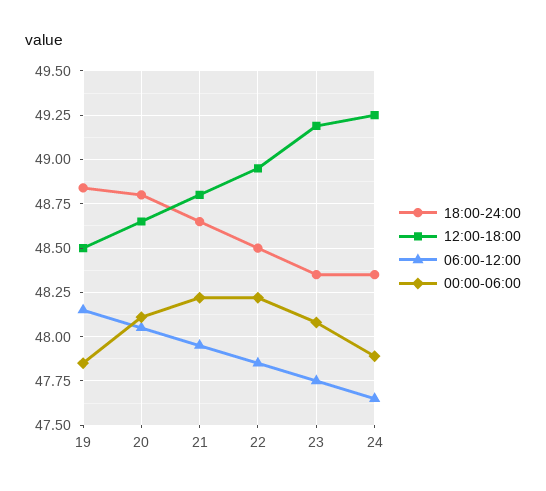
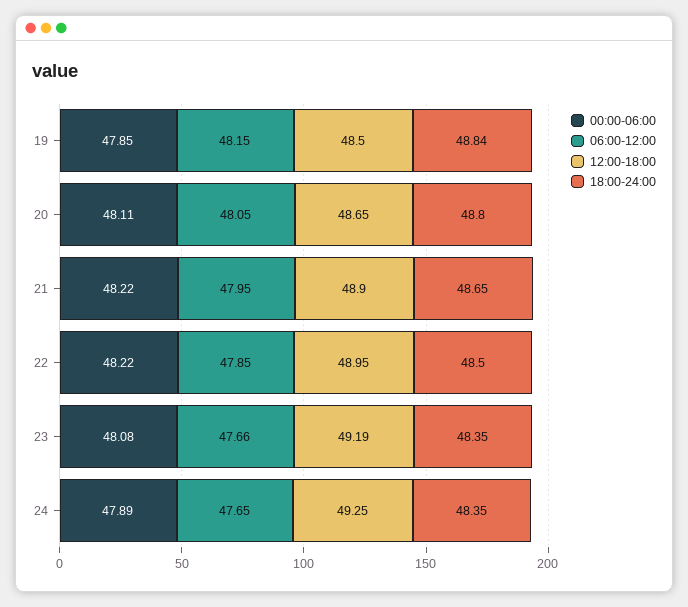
  {
    "18:00-24:00": {
      "19": 48.84,
      "20": 48.8,
      "21": 48.65,
      "22": 48.5,
      "23": 48.35,
      "24": 48.35
    },
    "12:00-18:00": {
      "19": 48.5,
      "20": 48.65,
-     "21": 48.8,
+     "21": 48.9,
      "22": 48.95,
      "23": 49.19,
      "24": 49.25
    },
    "06:00-12:00": {
      "19": 48.15,
      "20": 48.05,
      "21": 47.95,
      "22": 47.85,
-     "23": 47.75,
+     "23": 47.66,
      "24": 47.65
    },
    "00:00-06:00": {
      "19": 47.85,
      "20": 48.11,
      "21": 48.22,
      "22": 48.22,
      "23": 48.08,
      "24": 47.89
    }
  }

